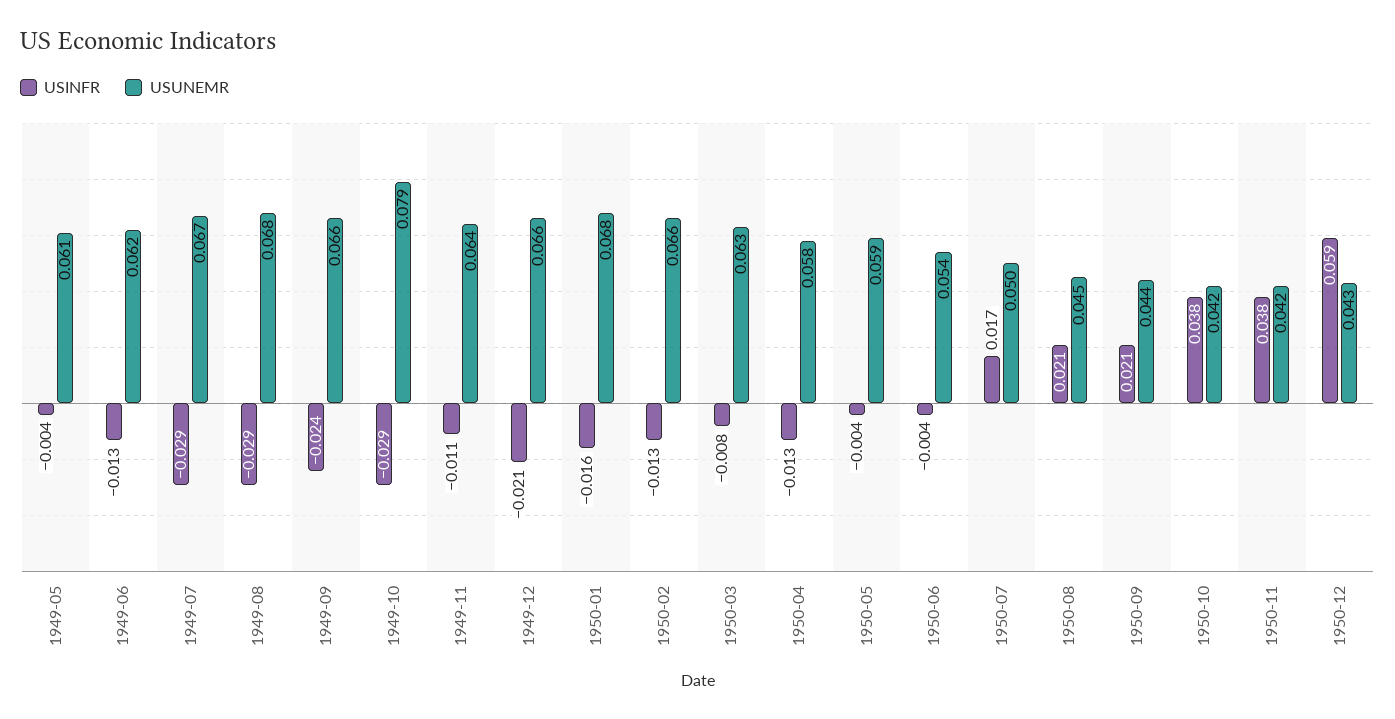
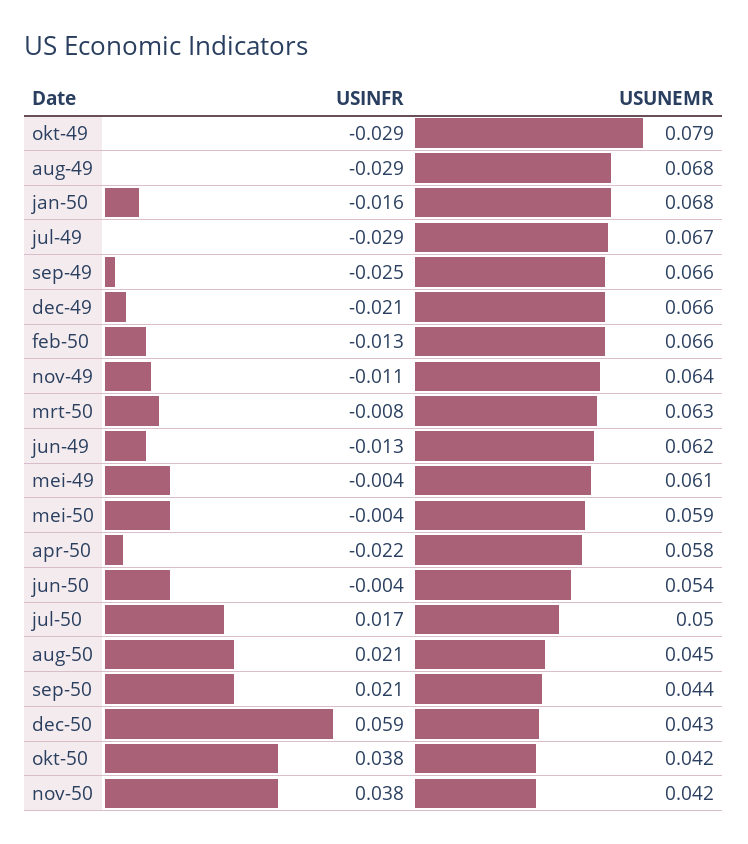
  {
    "USINFR": {
      "1949-05": -0.004,
      "1949-06": -0.013,
      "1949-07": -0.029,
      "1949-08": -0.029,
-     "1949-09": -0.024,
+     "1949-09": -0.025,
      "1949-10": -0.029,
      "1949-11": -0.011,
      "1949-12": -0.021,
      "1950-01": -0.016,
      "1950-02": -0.013,
      "1950-03": -0.008,
-     "1950-04": -0.013,
+     "1950-04": -0.022,
      "1950-05": -0.004,
      "1950-06": -0.004,
      "1950-07": 0.017,
      "1950-08": 0.021,
      "1950-09": 0.021,
      "1950-10": 0.038,
      "1950-11": 0.038,
      "1950-12": 0.059
    },
    "USUNEMR": {
      "1949-05": 0.061,
      "1949-06": 0.062,
      "1949-07": 0.067,
      "1949-08": 0.068,
      "1949-09": 0.066,
      "1949-10": 0.079,
      "1949-11": 0.064,
      "1949-12": 0.066,
      "1950-01": 0.068,
      "1950-02": 0.066,
      "1950-03": 0.063,
      "1950-04": 0.058,
      "1950-05": 0.059,
      "1950-06": 0.054,
      "1950-07": 0.05,
      "1950-08": 0.045,
      "1950-09": 0.044,
      "1950-10": 0.042,
      "1950-11": 0.042,
      "1950-12": 0.043
    }
  }

